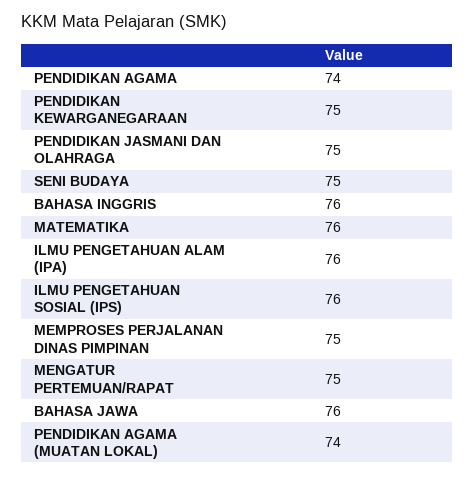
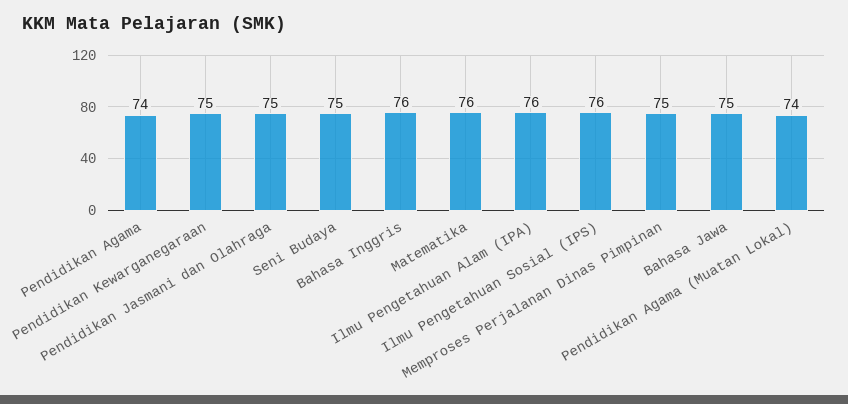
  {
    "PENDIDIKAN AGAMA": 74,
    "PENDIDIKAN KEWARGANEGARAAN": 75,
    "PENDIDIKAN JASMANI DAN OLAHRAGA": 75,
    "SENI BUDAYA": 75,
    "BAHASA INGGRIS": 76,
    "MATEMATIKA": 76,
    "ILMU PENGETAHUAN ALAM (IPA)": 76,
    "ILMU PENGETAHUAN SOSIAL (IPS)": 76,
    "MEMPROSES PERJALANAN DINAS PIMPINAN": 75,
-   "MENGATUR PERTEMUAN/RAPAT": 75,
-   "BAHASA JAWA": 76,
+   "BAHASA JAWA": 75,
    "PENDIDIKAN AGAMA (MUATAN LOKAL)": 74
  }

